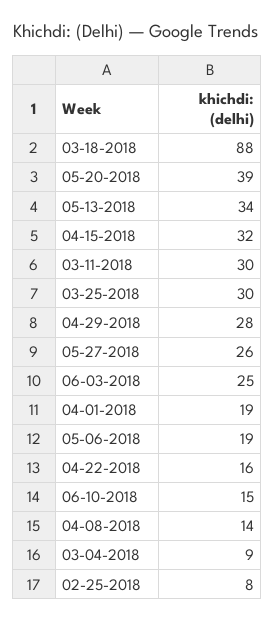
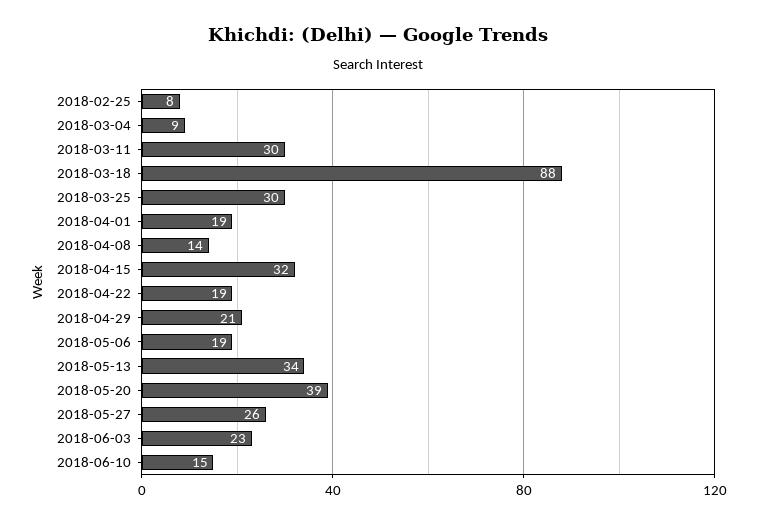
  {
    "03-18-2018": 88,
    "05-20-2018": 39,
    "05-13-2018": 34,
    "04-15-2018": 32,
    "03-11-2018": 30,
    "03-25-2018": 30,
-   "04-29-2018": 28,
+   "04-29-2018": 21,
    "05-27-2018": 26,
-   "06-03-2018": 25,
+   "06-03-2018": 23,
    "04-01-2018": 19,
    "05-06-2018": 19,
-   "04-22-2018": 16,
+   "04-22-2018": 19,
    "06-10-2018": 15,
    "04-08-2018": 14,
    "03-04-2018": 9,
    "02-25-2018": 8
  }

